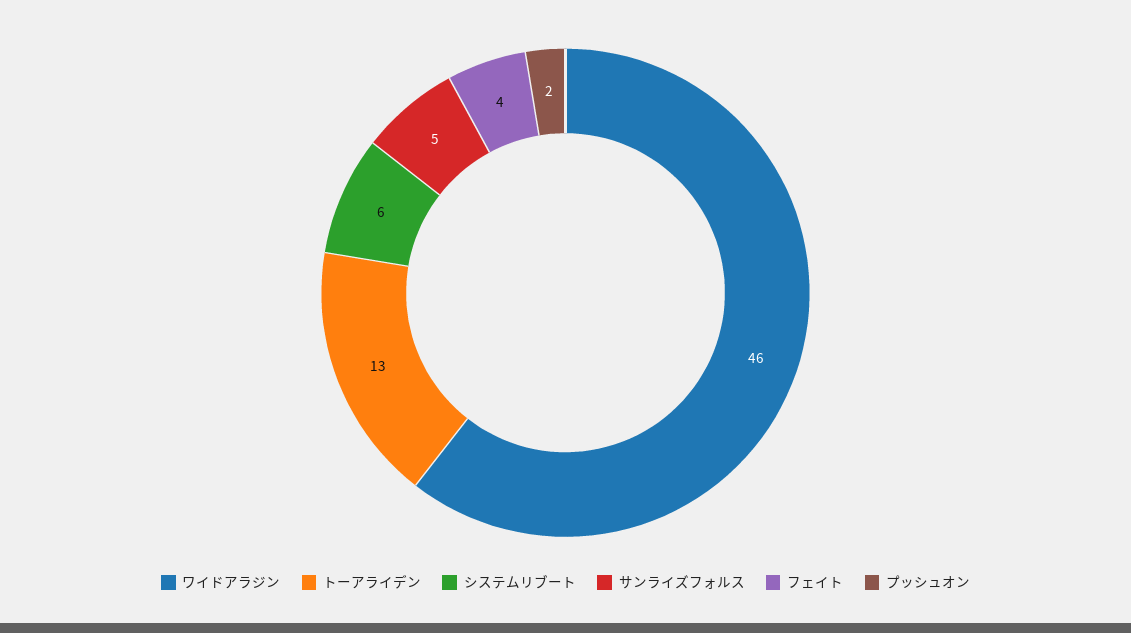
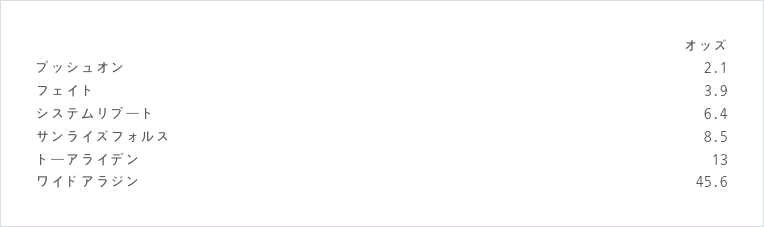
  {
    "ワイドアラジン": 45.6,
    "トーアライデン": 13,
    "システムリブート": 6.4,
-   "サンライズフォルス": 5,
+   "サンライズフォルス": 8.5,
    "フェイト": 3.9,
    "プッシュオン": 2.1
  }

